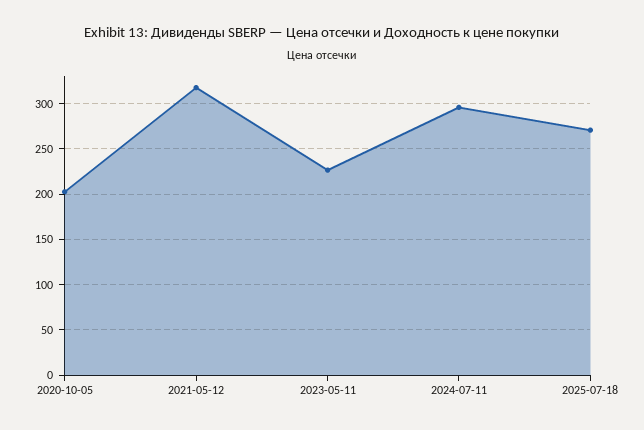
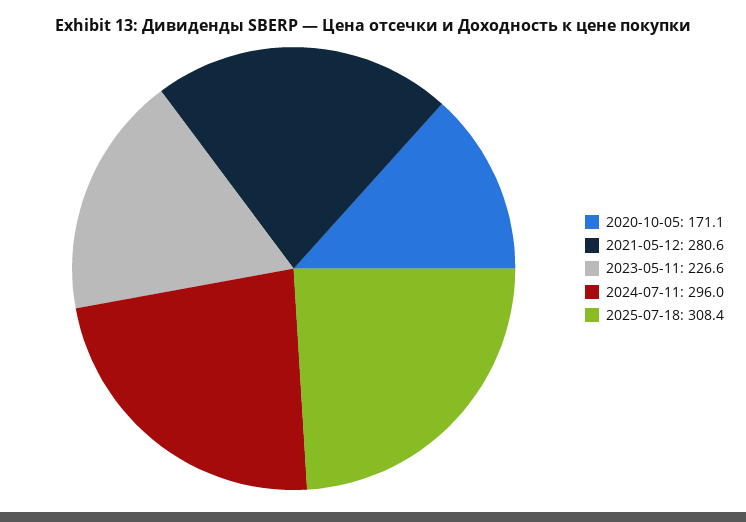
  {
-   "2020-10-05": 200,
+   "2020-10-05": 171.1,
-   "2021-05-12": 320,
+   "2021-05-12": 280.6,
    "2023-05-11": 226.6,
    "2024-07-11": 296,
-   "2025-07-18": 270
+   "2025-07-18": 308.4
  }

